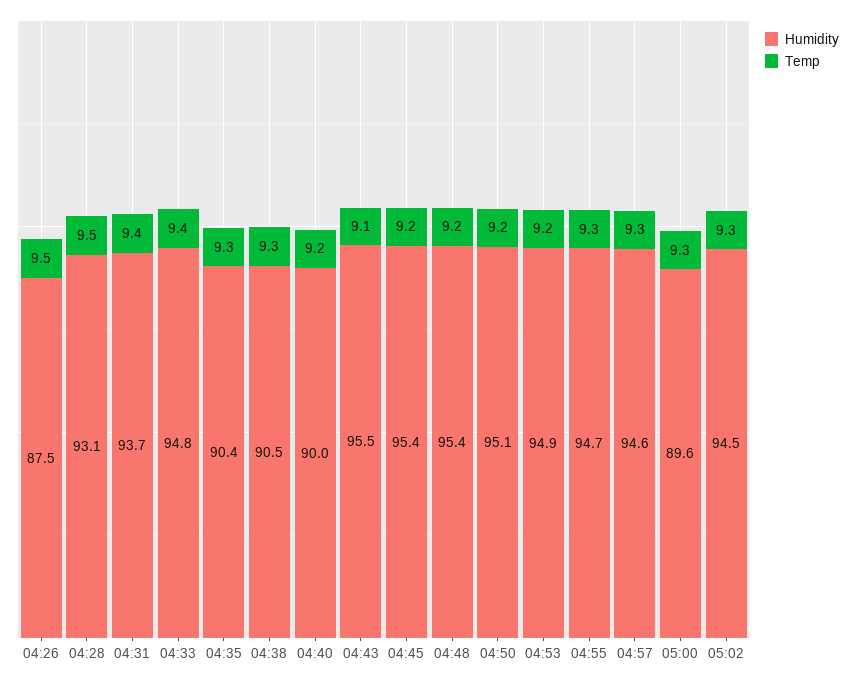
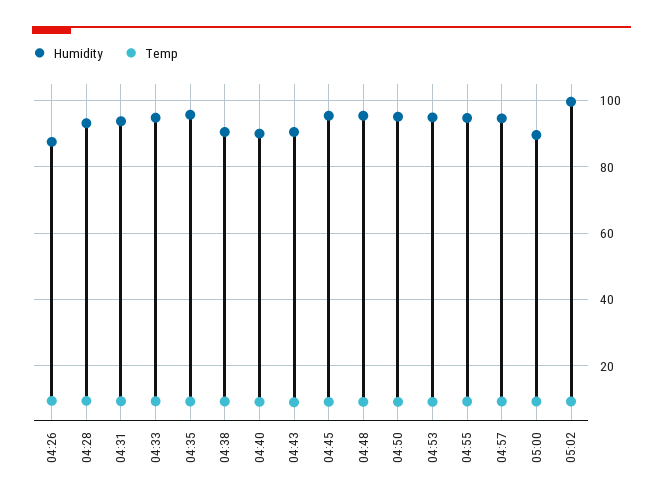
  {
    "Humidity": {
      "04:26": 87.5,
      "04:28": 93.1,
      "04:31": 93.7,
      "04:33": 94.8,
-     "04:35": 90.4,
+     "04:35": 96,
      "04:38": 90.5,
      "04:40": 90,
-     "04:43": 95.5,
+     "04:43": 90,
      "04:45": 95.4,
      "04:48": 95.4,
      "04:50": 95.1,
      "04:53": 94.9,
      "04:55": 94.7,
      "04:57": 94.6,
      "05:00": 89.6,
-     "05:02": 94.5
+     "05:02": 100
    },
    "Temp": {
      "04:26": 9.5,
      "04:28": 9.5,
      "04:31": 9.4,
      "04:33": 9.4,
      "04:35": 9.3,
      "04:38": 9.3,
      "04:40": 9.2,
      "04:43": 9.1,
      "04:45": 9.2,
      "04:48": 9.2,
      "04:50": 9.2,
      "04:53": 9.2,
      "04:55": 9.3,
      "04:57": 9.3,
      "05:00": 9.3,
      "05:02": 9.3
    }
  }

